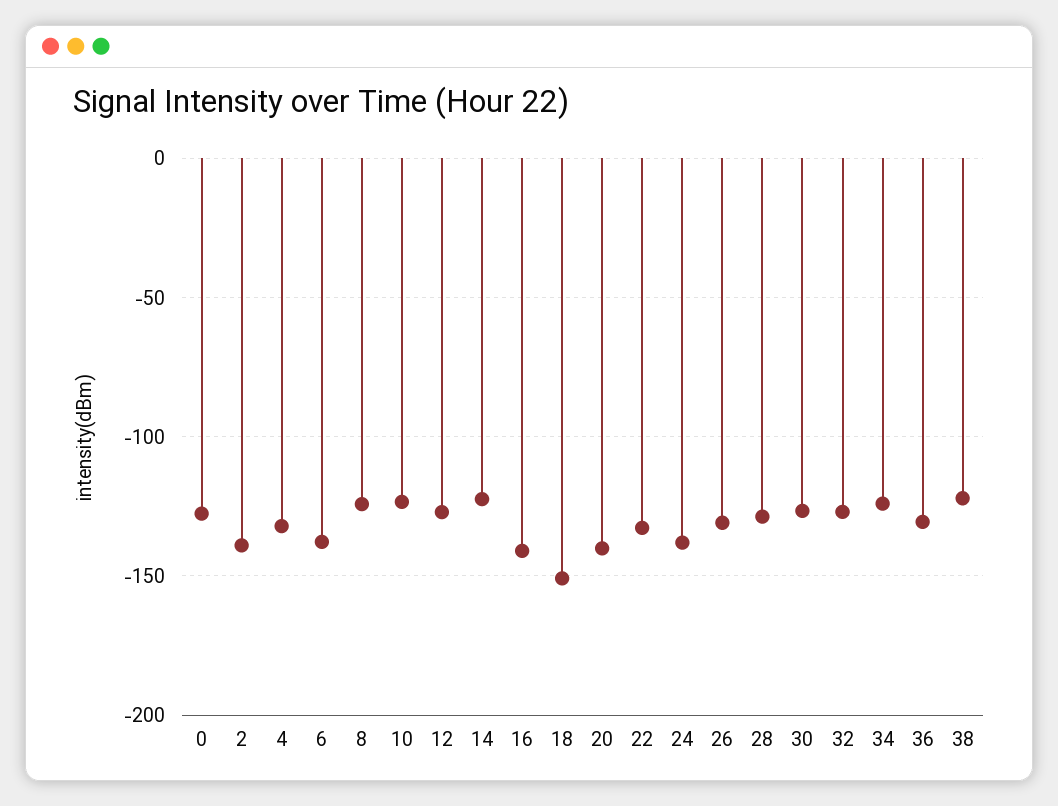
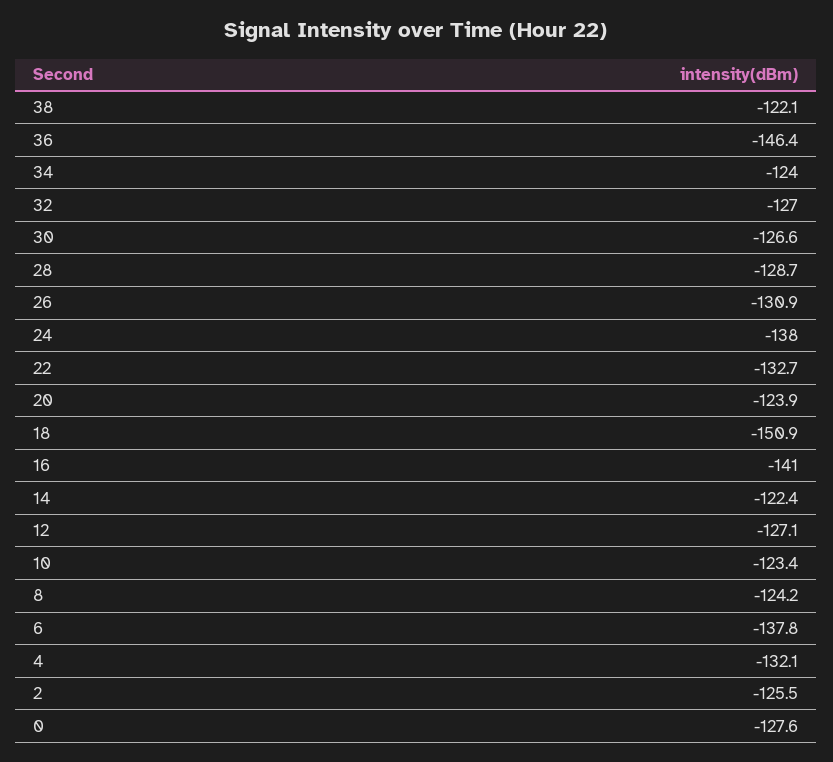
  {
    "0": -127.6,
-   "2": -140,
+   "2": -125.5,
    "4": -132.1,
    "6": -137.8,
    "8": -124.2,
    "10": -123.4,
    "12": -127.1,
    "14": -122.4,
    "16": -141,
    "18": -150.9,
-   "20": -140,
+   "20": -123.9,
    "22": -132.7,
    "24": -138,
    "26": -130.9,
    "28": -128.7,
    "30": -126.6,
    "32": -127,
    "34": -124,
-   "36": -130,
+   "36": -146.4,
    "38": -122.1
  }

